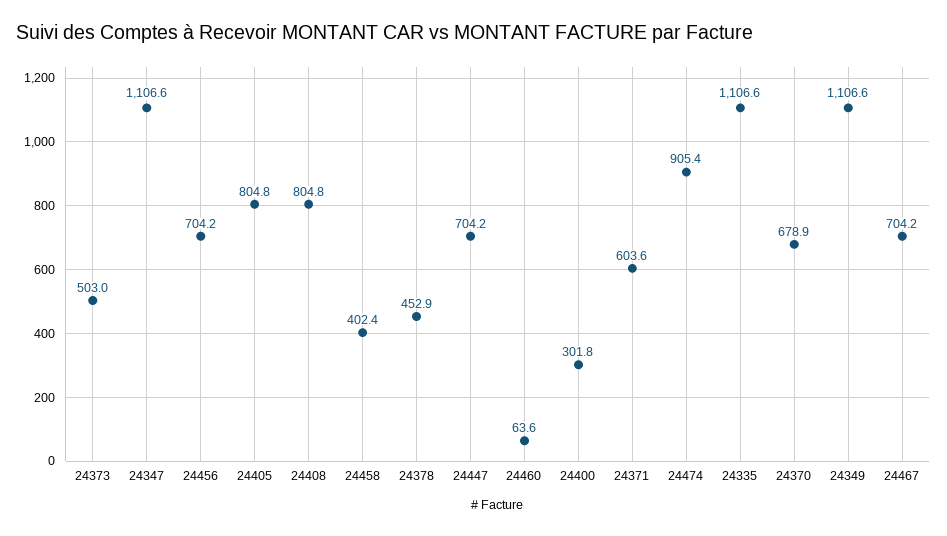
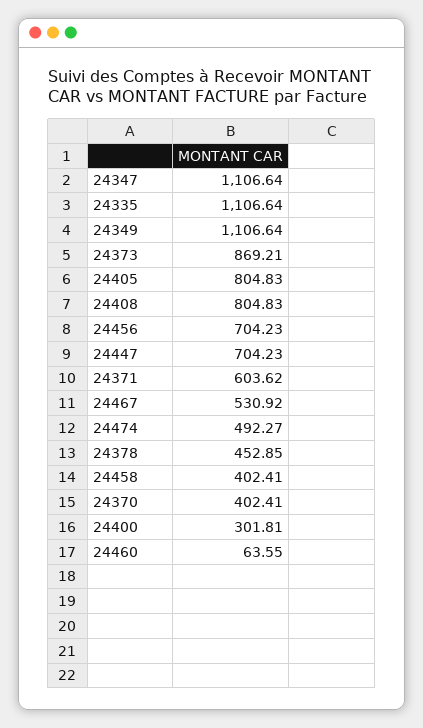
  {
-   "24373": 503,
+   "24373": 869.21,
    "24347": 1106.64,
    "24456": 704.23,
    "24405": 804.83,
    "24408": 804.83,
    "24458": 402.41,
    "24378": 452.85,
    "24447": 704.23,
    "24460": 63.55,
    "24400": 301.81,
    "24371": 603.62,
-   "24474": 905.4,
+   "24474": 492.27,
    "24335": 1106.64,
-   "24370": 678.9,
+   "24370": 402.41,
    "24349": 1106.64,
-   "24467": 704.2
+   "24467": 530.92
  }

